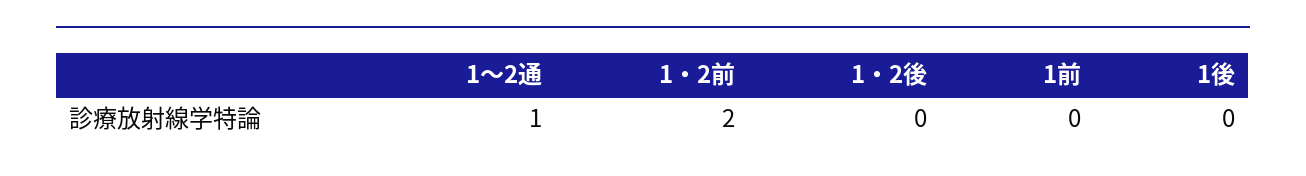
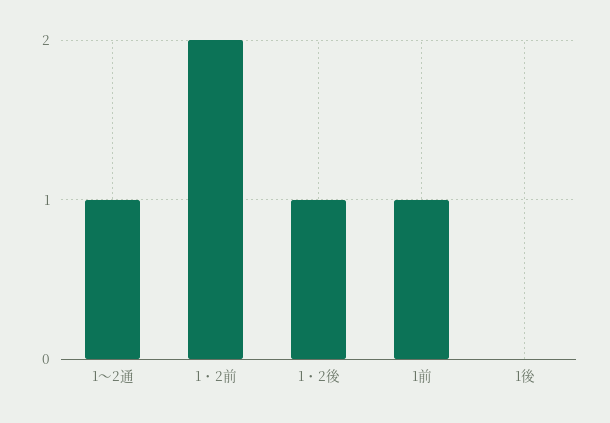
  {
    "1〜2通": 1,
    "1・2前": 2,
-   "1・2後": 0,
+   "1・2後": 1,
-   "1前": 0,
+   "1前": 1,
    "1後": 0
  }

